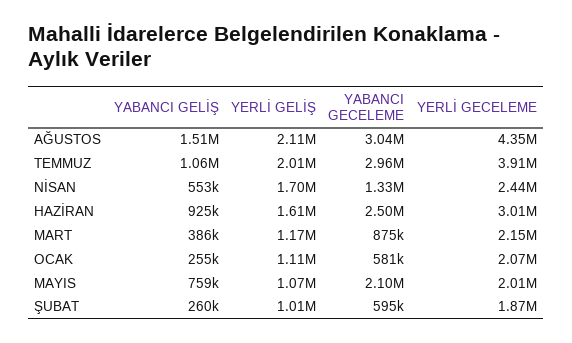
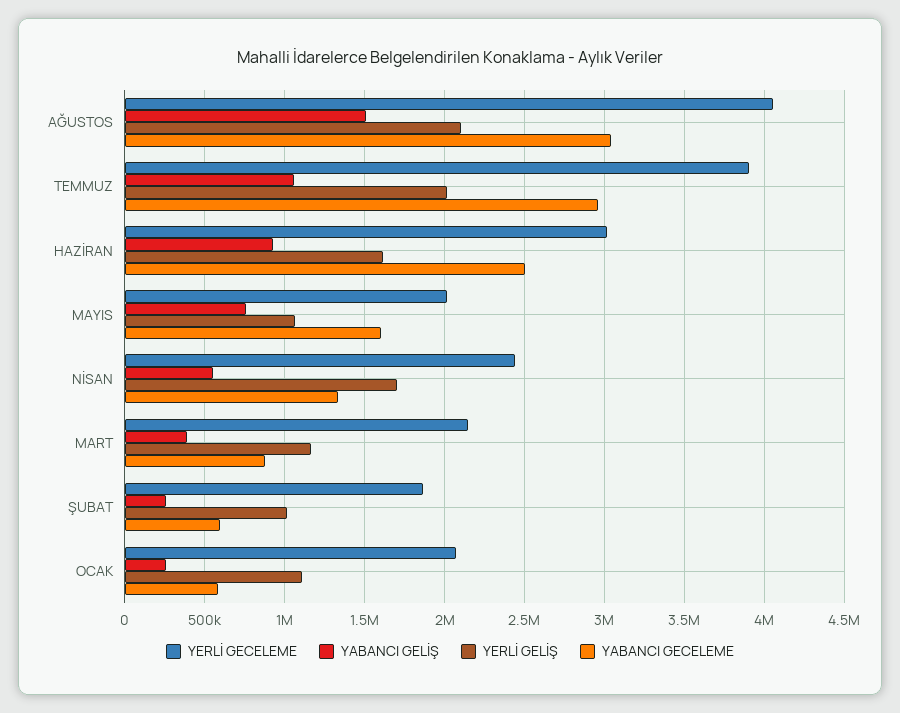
  {
    "YABANCI GELİŞ": {
      "AĞUSTOS": 1510000,
      "TEMMUZ": 1060000,
      "NİSAN": 553000,
      "HAZİRAN": 925000,
      "MART": 386000,
      "OCAK": 255000,
      "MAYIS": 759000,
      "ŞUBAT": 260000
    },
    "YERLİ GELİŞ": {
      "AĞUSTOS": 2110000,
      "TEMMUZ": 2010000,
      "NİSAN": 1700000,
      "HAZİRAN": 1610000,
      "MART": 1170000,
      "OCAK": 1110000,
      "MAYIS": 1070000,
      "ŞUBAT": 1010000
    },
    "YABANCI GECELEME": {
      "AĞUSTOS": 3040000,
      "TEMMUZ": 2960000,
      "NİSAN": 1330000,
      "HAZİRAN": 2500000,
      "MART": 875000,
      "OCAK": 581000,
-     "MAYIS": 2100000,
+     "MAYIS": 1600000,
      "ŞUBAT": 595000
    },
    "YERLİ GECELEME": {
-     "AĞUSTOS": 4350000,
+     "AĞUSTOS": 4050000,
      "TEMMUZ": 3910000,
      "NİSAN": 2440000,
      "HAZİRAN": 3010000,
      "MART": 2150000,
      "OCAK": 2070000,
      "MAYIS": 2010000,
      "ŞUBAT": 1870000
    }
  }

